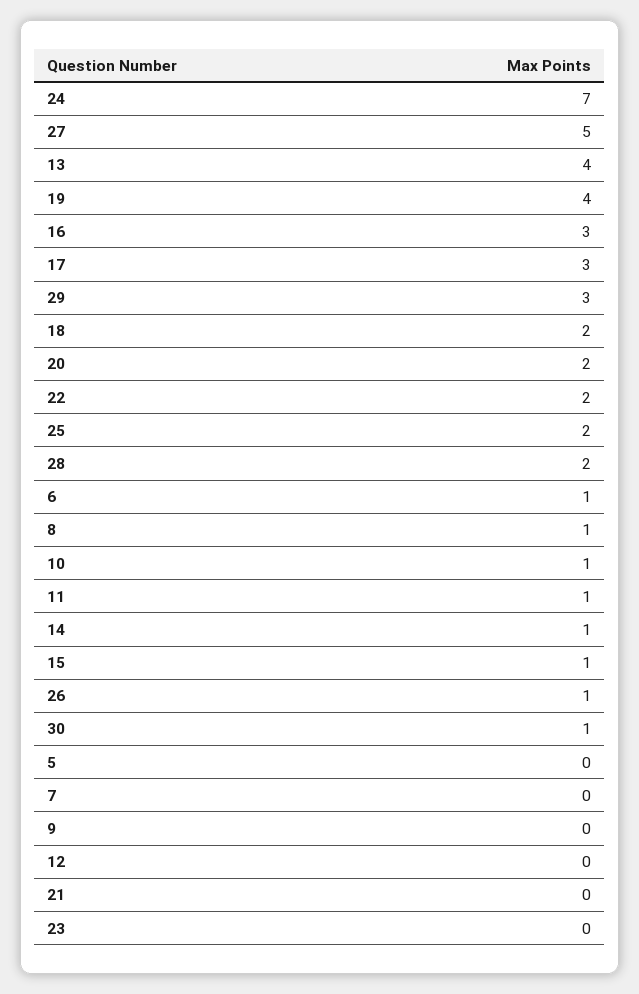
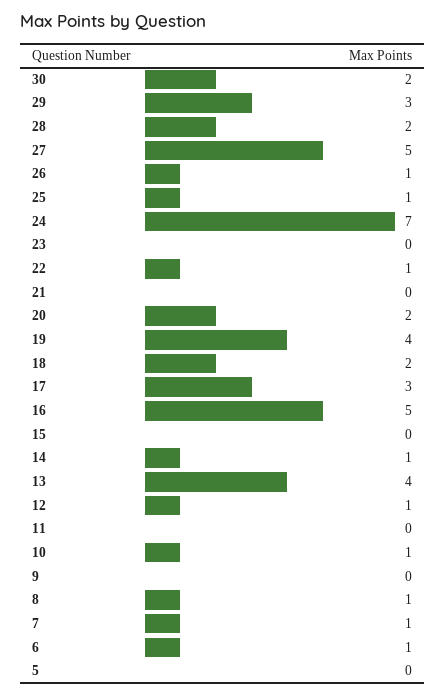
  {
    "24": 7,
    "27": 5,
    "13": 4,
    "19": 4,
-   "16": 3,
+   "16": 5,
    "17": 3,
    "29": 3,
    "18": 2,
    "20": 2,
-   "22": 2,
+   "22": 1,
-   "25": 2,
+   "25": 1,
    "28": 2,
    "6": 1,
    "8": 1,
    "10": 1,
-   "11": 1,
+   "11": 0,
    "14": 1,
-   "15": 1,
+   "15": 0,
    "26": 1,
-   "30": 1,
+   "30": 2,
    "5": 0,
-   "7": 0,
+   "7": 1,
    "9": 0,
-   "12": 0,
+   "12": 1,
    "21": 0,
    "23": 0
  }

